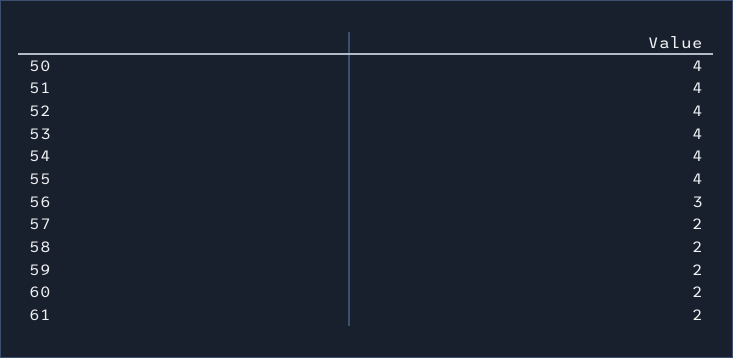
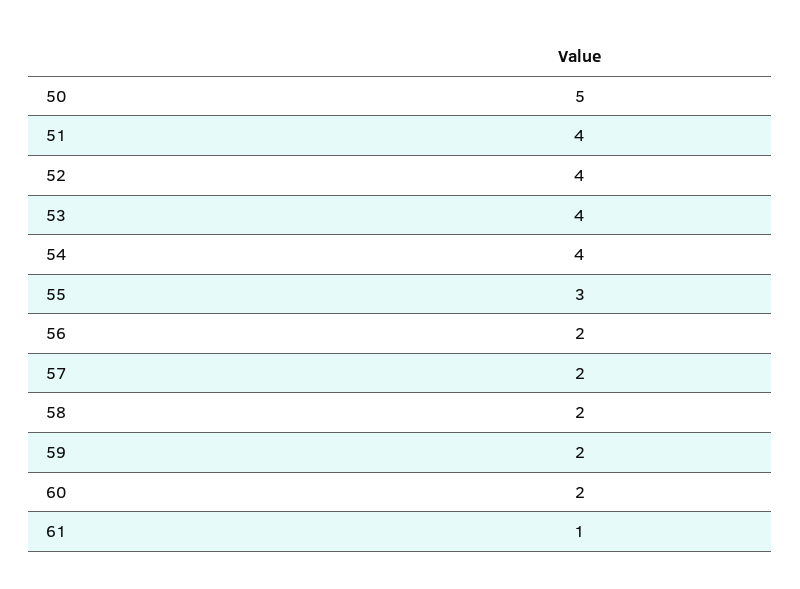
  {
-   "50": 4,
+   "50": 5,
    "51": 4,
    "52": 4,
    "53": 4,
    "54": 4,
-   "55": 4,
+   "55": 3,
-   "56": 3,
+   "56": 2,
    "57": 2,
    "58": 2,
    "59": 2,
    "60": 2,
-   "61": 2
+   "61": 1
  }

